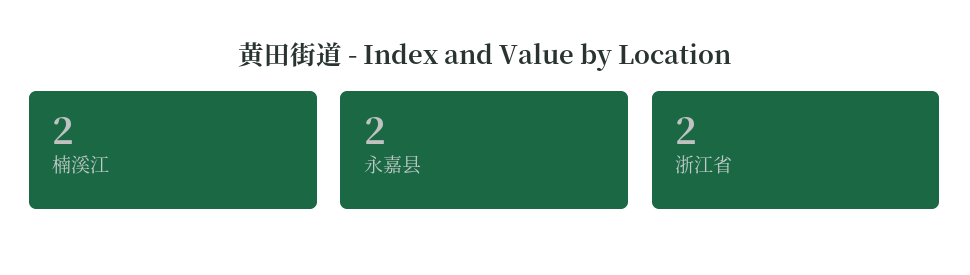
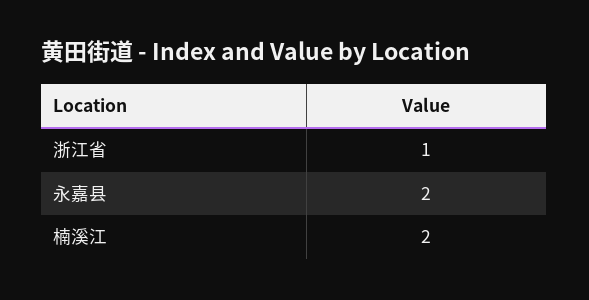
  {
    "楠溪江": 2,
    "永嘉县": 2,
-   "浙江省": 2
+   "浙江省": 1
  }

